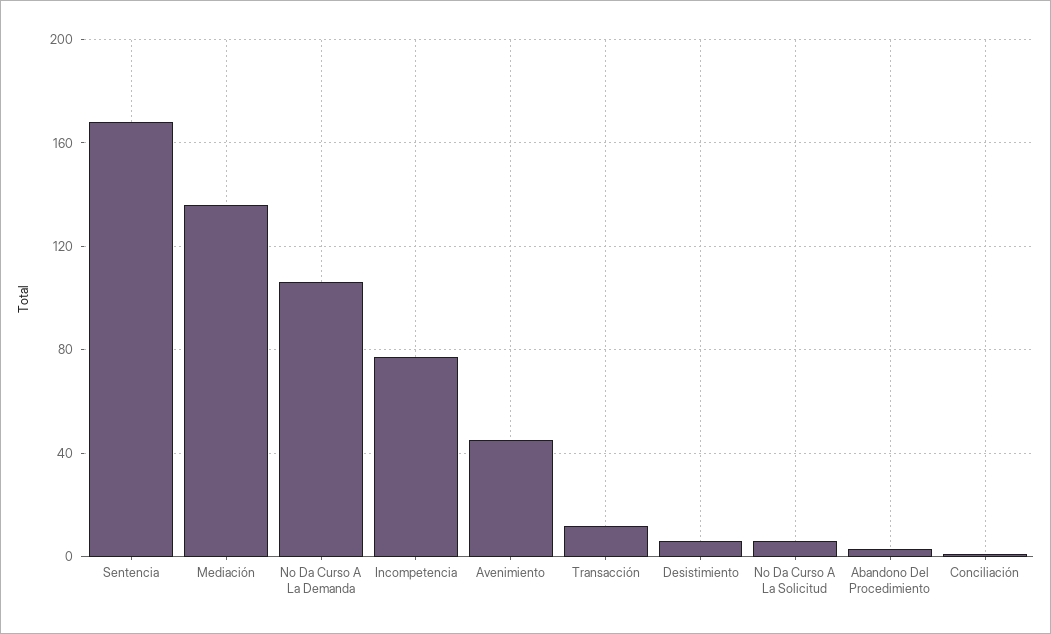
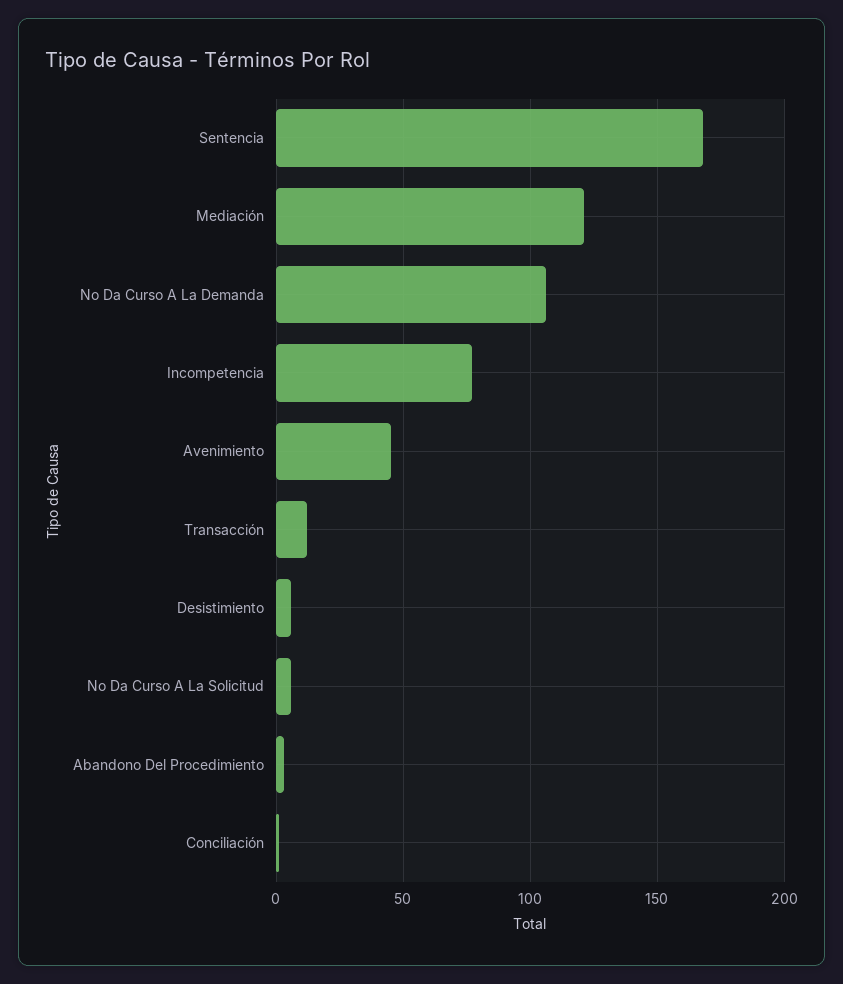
  {
    "Sentencia": 170,
-   "Mediación": 135,
+   "Mediación": 120,
    "No Da Curso A La Demanda": 105,
    "Incompetencia": 75,
    "Avenimiento": 45,
    "Transacción": 10,
    "Desistimiento": 5,
    "No Da Curso A La Solicitud": 5,
    "Abandono Del Procedimiento": 5,
    "Conciliación": 0
  }

